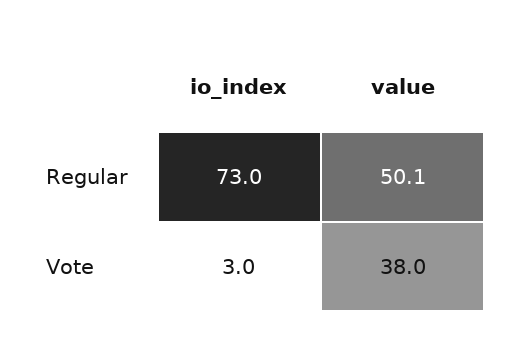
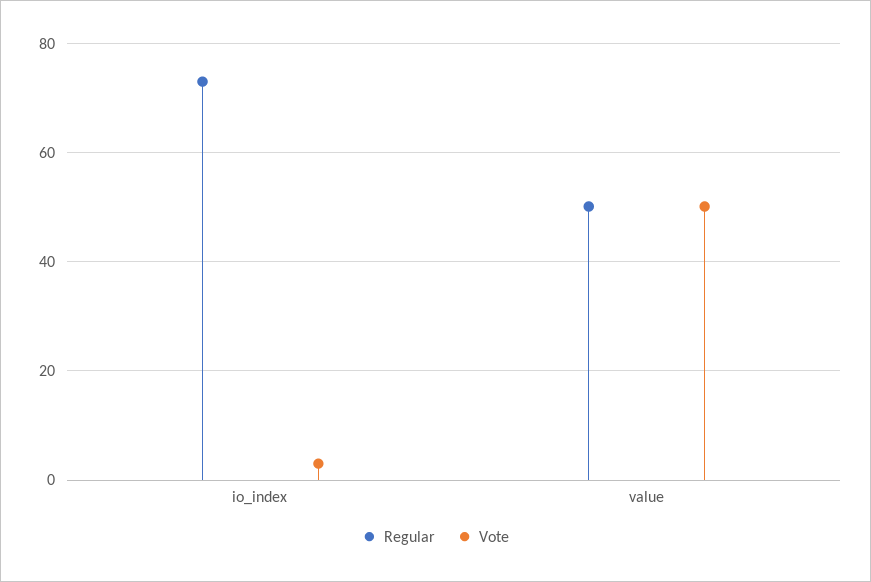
  {
    "Regular": {
      "io_index": 73,
      "value": 50.1
    },
    "Vote": {
      "io_index": 3,
-     "value": 38
+     "value": 50
    }
  }

